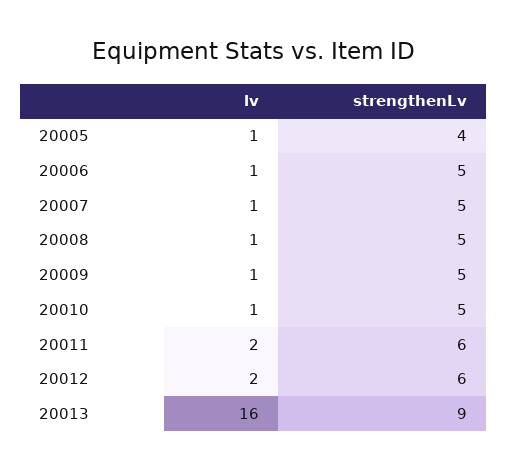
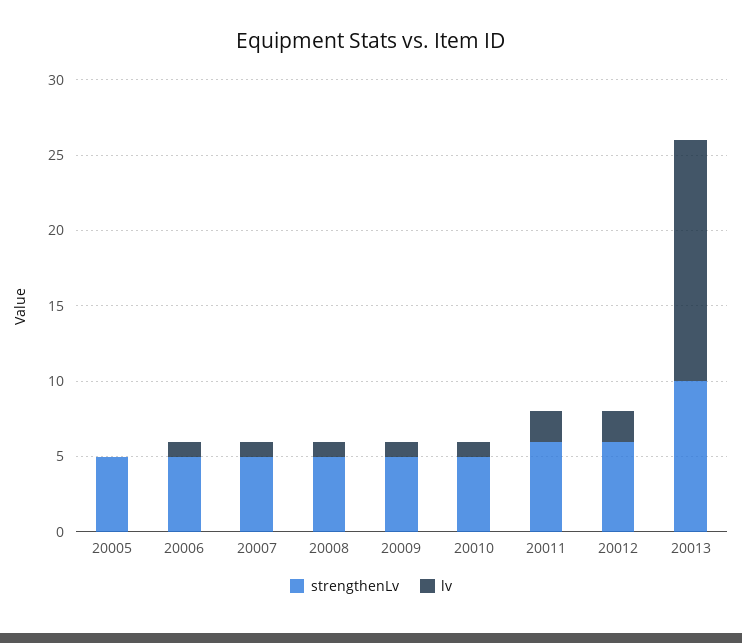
  {
    "lv": {
-     "20005": 1,
+     "20005": 0,
      "20006": 1,
      "20007": 1,
      "20008": 1,
      "20009": 1,
      "20010": 1,
      "20011": 2,
      "20012": 2,
      "20013": 16
    },
    "strengthenLv": {
-     "20005": 4,
+     "20005": 5,
      "20006": 5,
      "20007": 5,
      "20008": 5,
      "20009": 5,
      "20010": 5,
      "20011": 6,
      "20012": 6,
-     "20013": 9
+     "20013": 10
    }
  }

